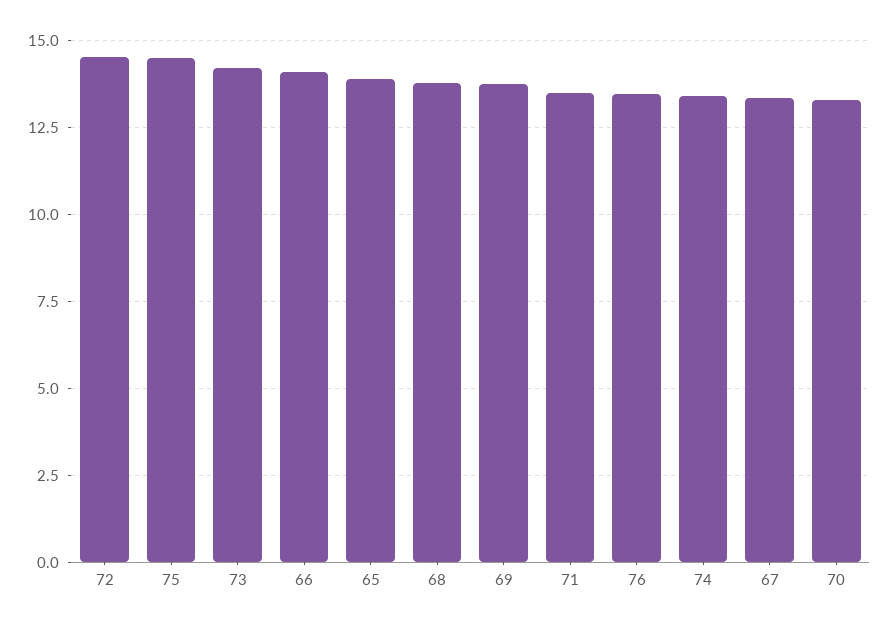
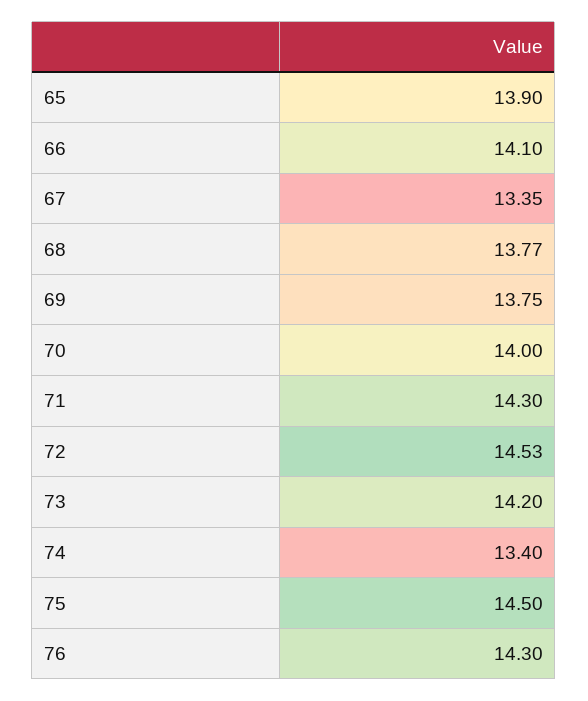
  {
    "72": 14.53,
    "75": 14.5,
    "73": 14.2,
    "66": 14.1,
    "65": 13.9,
    "68": 13.77,
    "69": 13.75,
-   "71": 13.5,
+   "71": 14.3,
-   "76": 13.5,
+   "76": 14.3,
    "74": 13.4,
    "67": 13.35,
-   "70": 13.25
+   "70": 14
  }

